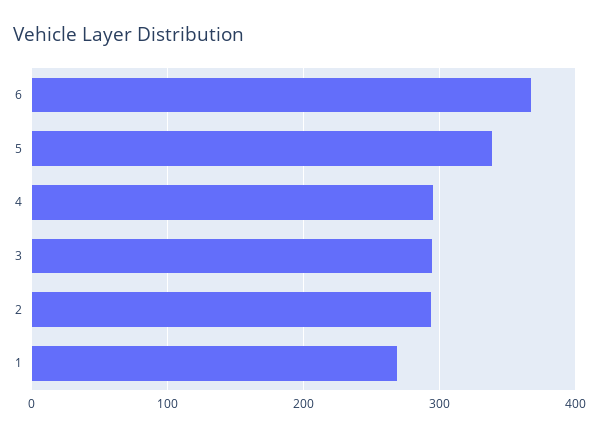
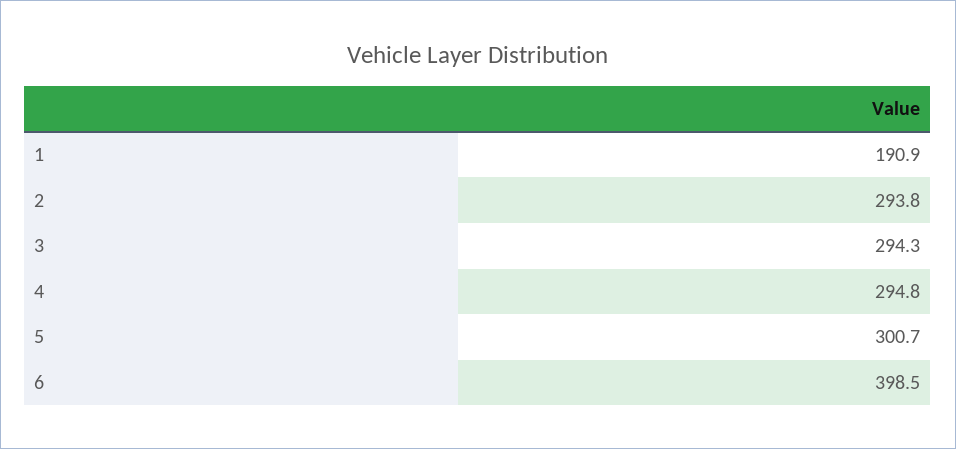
  {
-   "6": 370,
+   "6": 398.5,
-   "5": 340,
+   "5": 300.7,
    "4": 294.8,
    "3": 294.3,
    "2": 293.8,
-   "1": 270
+   "1": 190.9
  }

